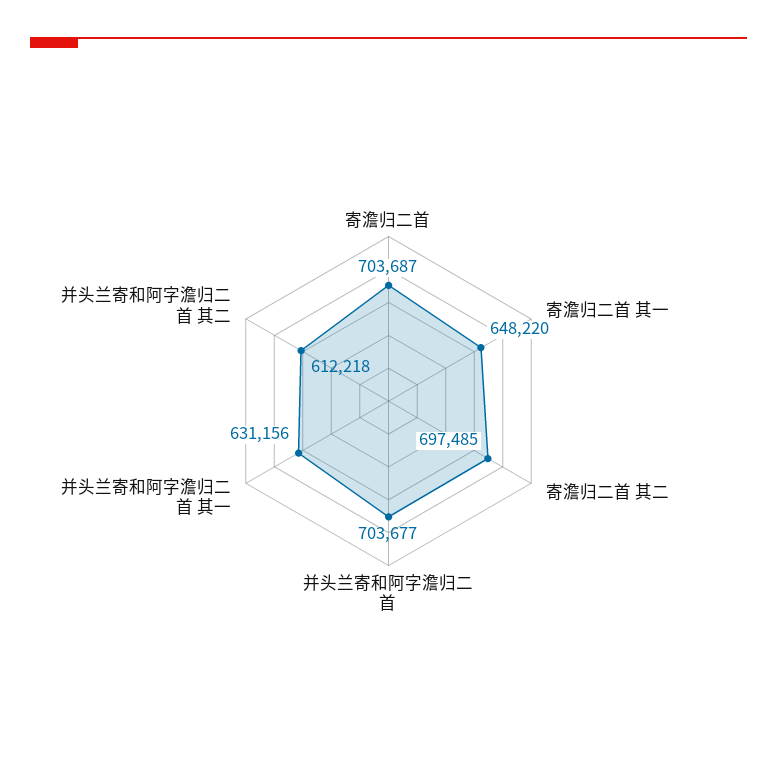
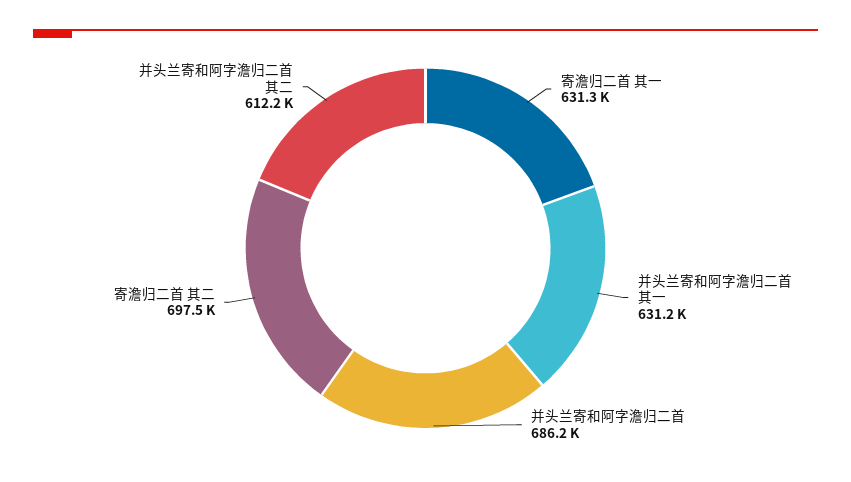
  {
-   "寄澹归二首": 703687,
-   "寄澹归二首 其一": 648220,
+   "寄澹归二首 其一": 631300,
    "寄澹归二首 其二": 697485,
-   "并头兰寄和阿字澹归二首": 703677,
+   "并头兰寄和阿字澹归二首": 686200,
    "并头兰寄和阿字澹归二首 其一": 631156,
    "并头兰寄和阿字澹归二首 其二": 612218
  }

